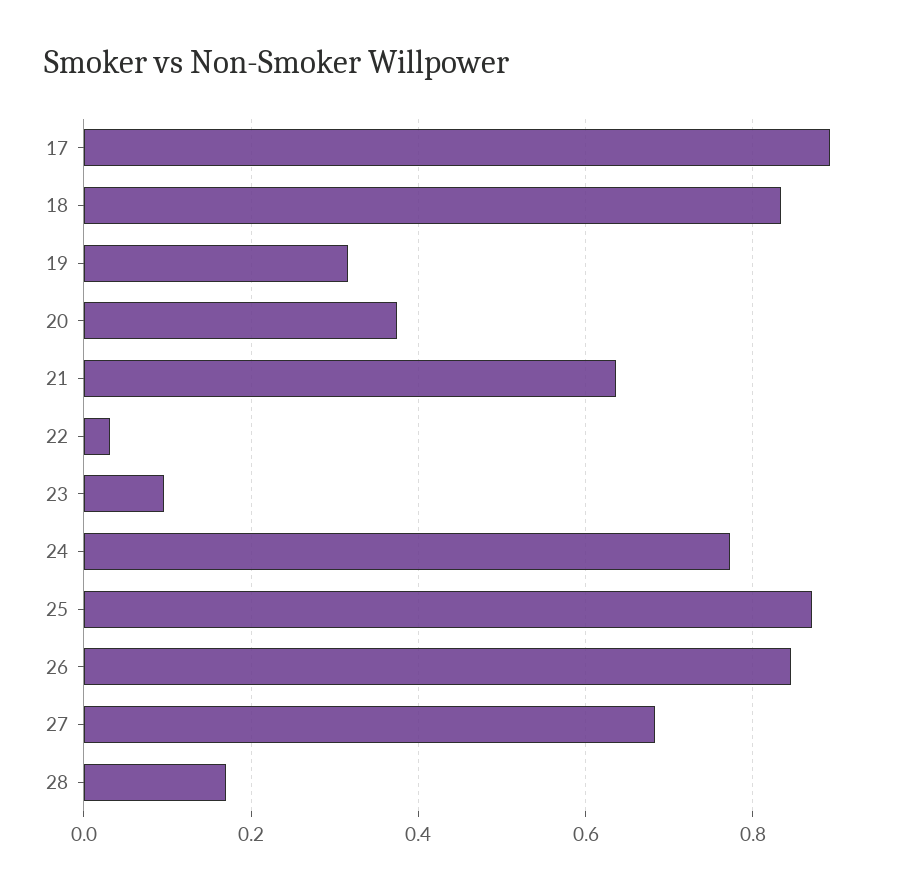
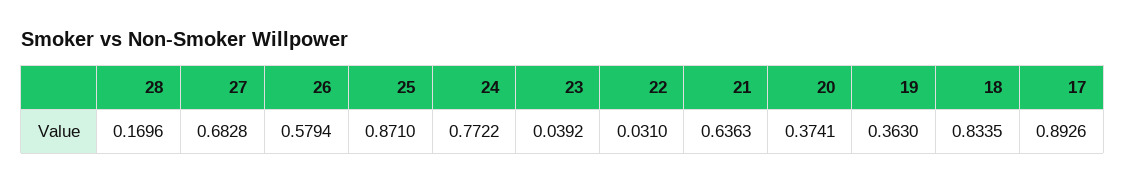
  {
    "17": 0.8926,
    "18": 0.8335,
-   "19": 0.32,
+   "19": 0.363,
    "20": 0.3741,
    "21": 0.6363,
    "22": 0.031,
-   "23": 0.1,
+   "23": 0.0392,
    "24": 0.7722,
    "25": 0.871,
-   "26": 0.84,
+   "26": 0.5794,
    "27": 0.6828,
    "28": 0.1696
  }

